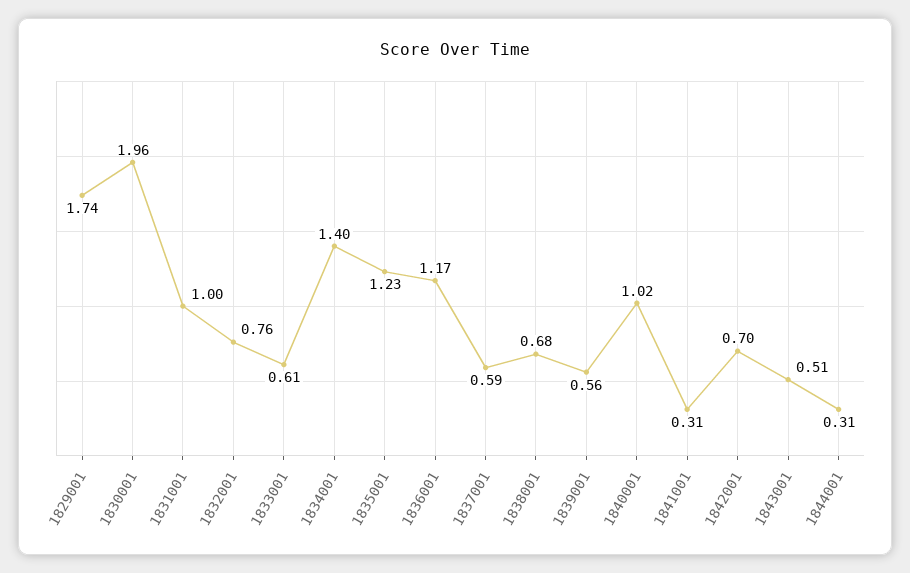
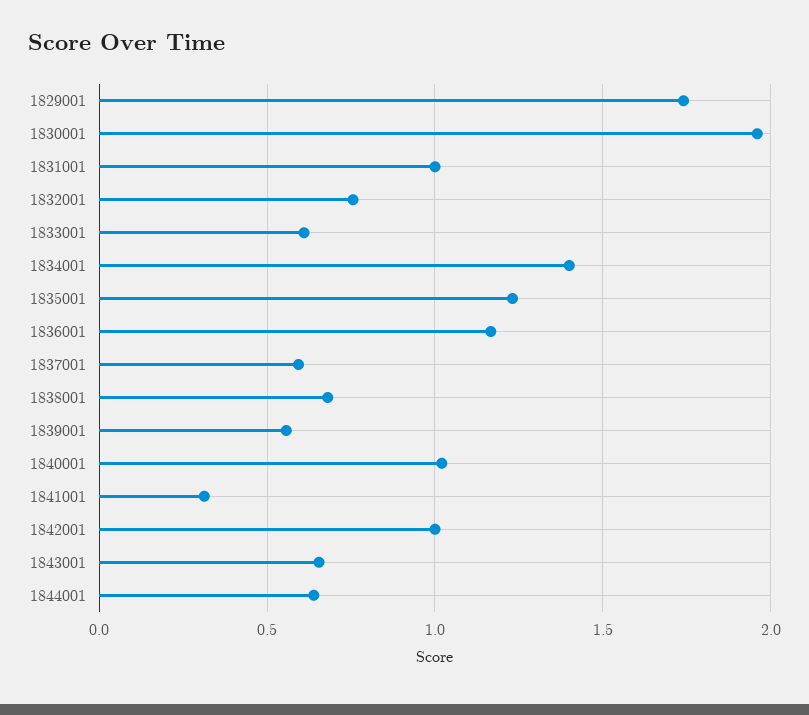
  {
    "1829001": 1.74,
    "1830001": 1.96,
    "1831001": 1,
    "1832001": 0.76,
    "1833001": 0.61,
    "1834001": 1.4,
    "1835001": 1.23,
    "1836001": 1.17,
    "1837001": 0.59,
    "1838001": 0.68,
    "1839001": 0.56,
    "1840001": 1.02,
    "1841001": 0.31,
-   "1842001": 0.7,
+   "1842001": 1,
-   "1843001": 0.51,
+   "1843001": 0.65,
-   "1844001": 0.31
+   "1844001": 0.65
  }

